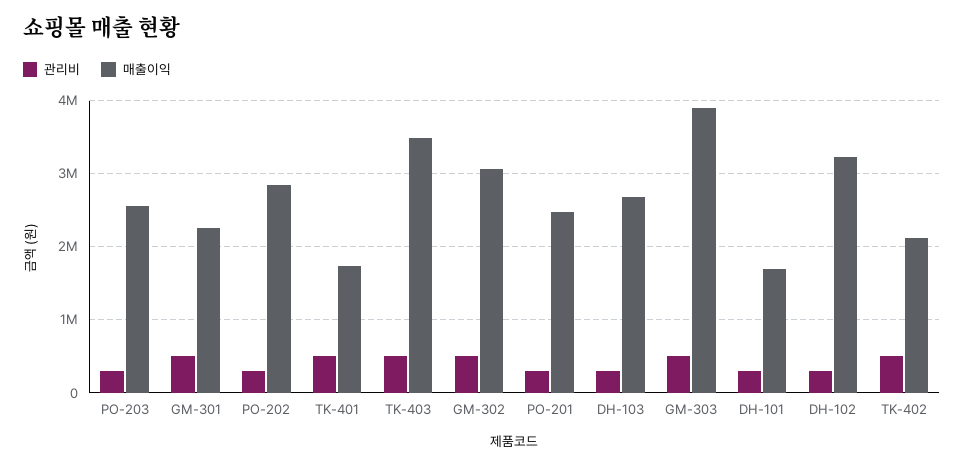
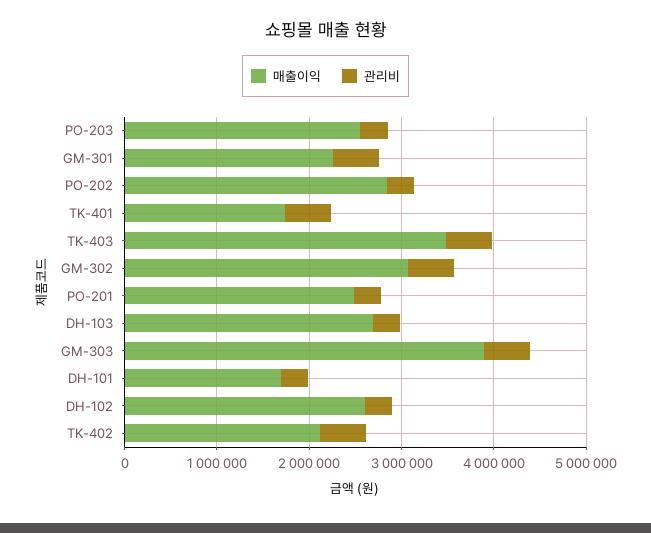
  {
    "관리비": {
      "PO-203": 300000,
      "GM-301": 500000,
      "PO-202": 300000,
      "TK-401": 500000,
      "TK-403": 500000,
      "GM-302": 500000,
      "PO-201": 300000,
      "DH-103": 300000,
      "GM-303": 500000,
      "DH-101": 300000,
      "DH-102": 300000,
      "TK-402": 500000
    },
    "매출이익": {
      "PO-203": 2600000,
      "GM-301": 2300000,
      "PO-202": 2800000,
      "TK-401": 1700000,
      "TK-403": 3500000,
      "GM-302": 3100000,
      "PO-201": 2500000,
      "DH-103": 2700000,
      "GM-303": 3900000,
      "DH-101": 1700000,
-     "DH-102": 3200000,
+     "DH-102": 2600000,
      "TK-402": 2100000
    }
  }

